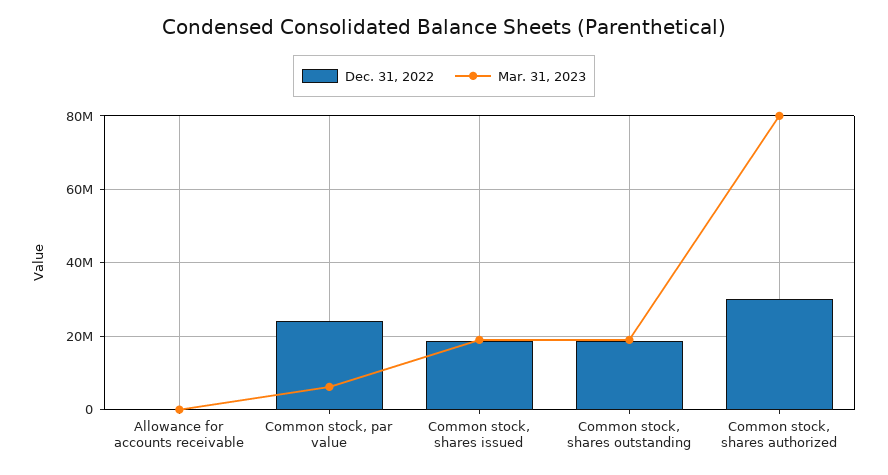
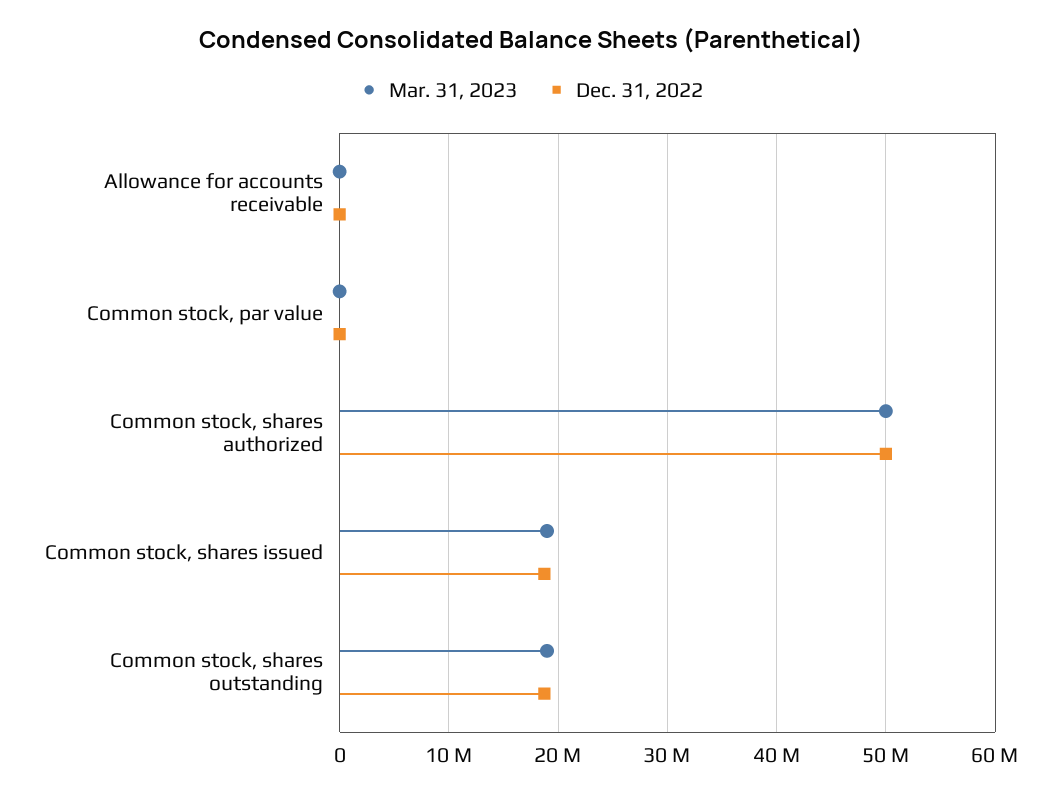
  {
    "Dec. 31, 2022": {
      "Allowance for accounts receivable": 0,
-     "Common stock, par value": 24000000,
+     "Common stock, par value": 0,
      "Common stock, shares issued": 19000000,
      "Common stock, shares outstanding": 19000000,
-     "Common stock, shares authorized": 30000000
+     "Common stock, shares authorized": 50000000
    },
    "Mar. 31, 2023": {
      "Allowance for accounts receivable": 0,
-     "Common stock, par value": 6000000,
+     "Common stock, par value": 0,
      "Common stock, shares issued": 19000000,
      "Common stock, shares outstanding": 19000000,
-     "Common stock, shares authorized": 80000000
+     "Common stock, shares authorized": 50000000
    }
  }

